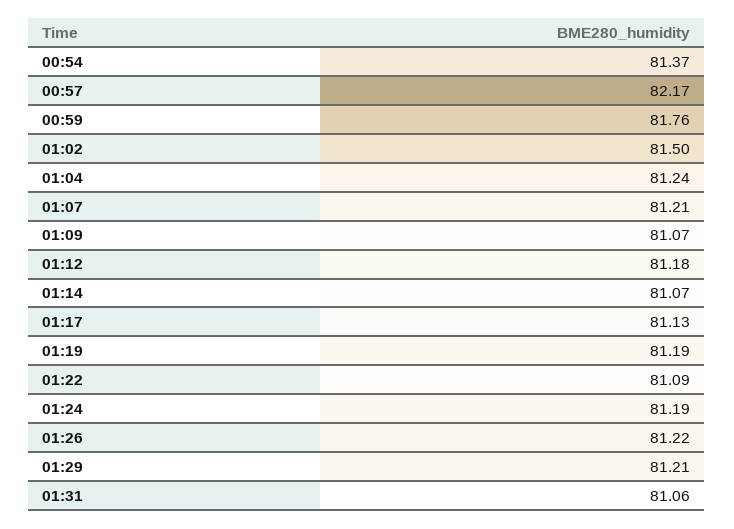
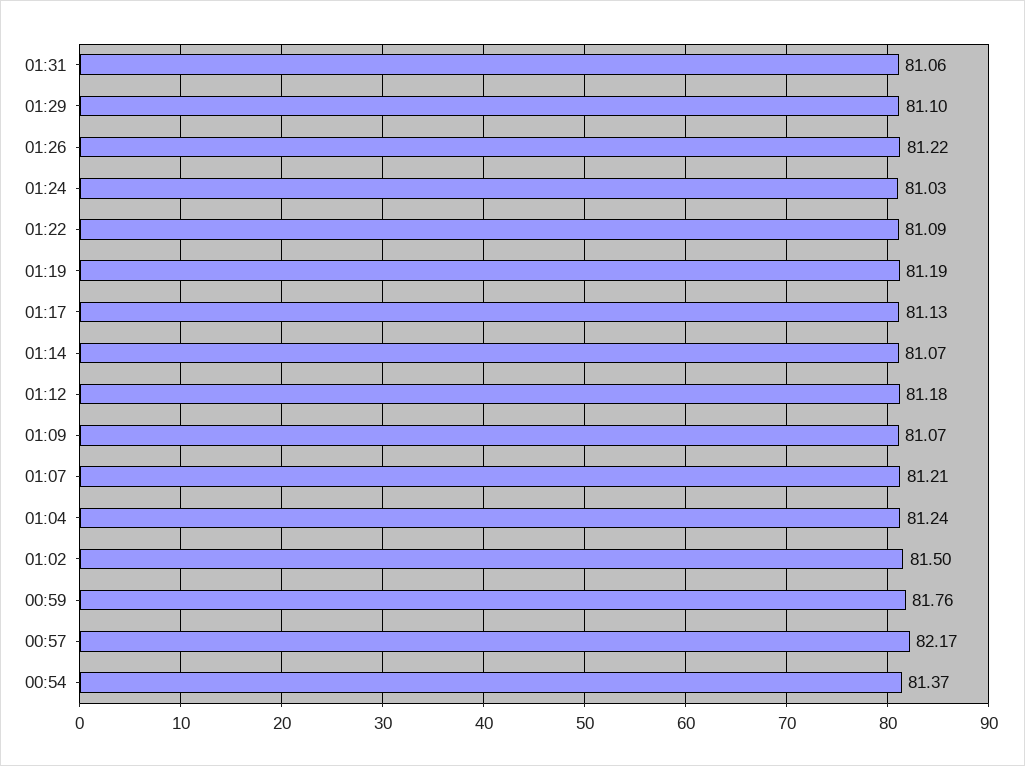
  {
    "00:54": 81.37,
    "00:57": 82.17,
    "00:59": 81.76,
    "01:02": 81.5,
    "01:04": 81.24,
    "01:07": 81.21,
    "01:09": 81.07,
    "01:12": 81.18,
    "01:14": 81.07,
    "01:17": 81.13,
    "01:19": 81.19,
    "01:22": 81.09,
-   "01:24": 81.19,
+   "01:24": 81.03,
    "01:26": 81.22,
-   "01:29": 81.21,
+   "01:29": 81.1,
    "01:31": 81.06
  }

